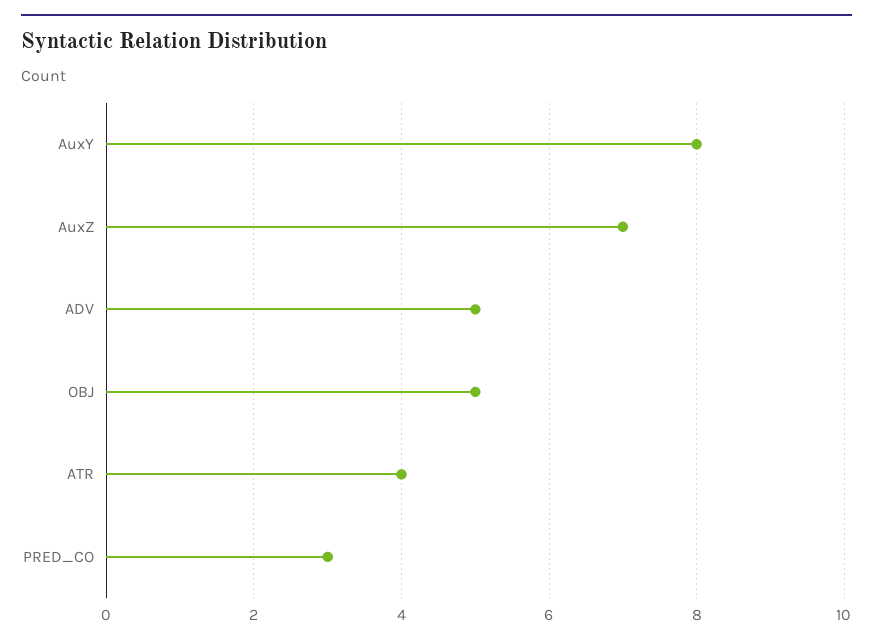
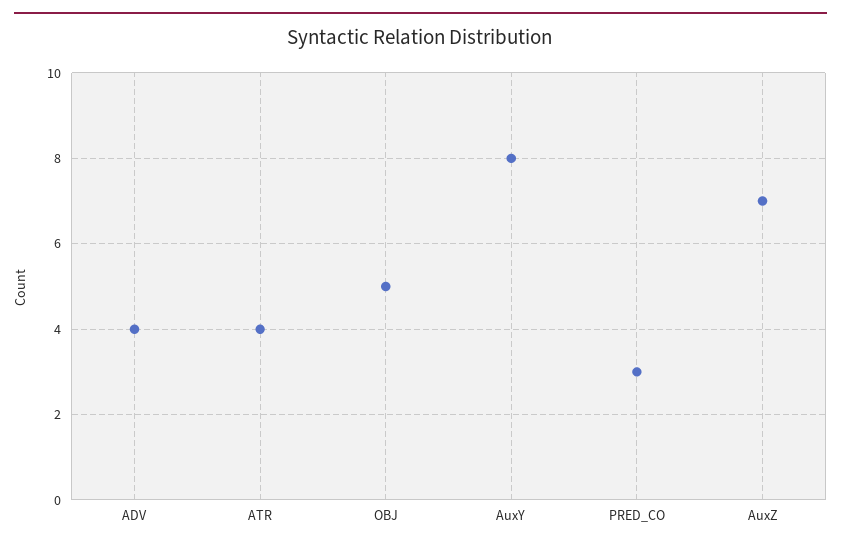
  {
    "AuxY": 8,
    "AuxZ": 7,
-   "ADV": 5,
+   "ADV": 4,
    "OBJ": 5,
    "ATR": 4,
    "PRED_CO": 3
  }

